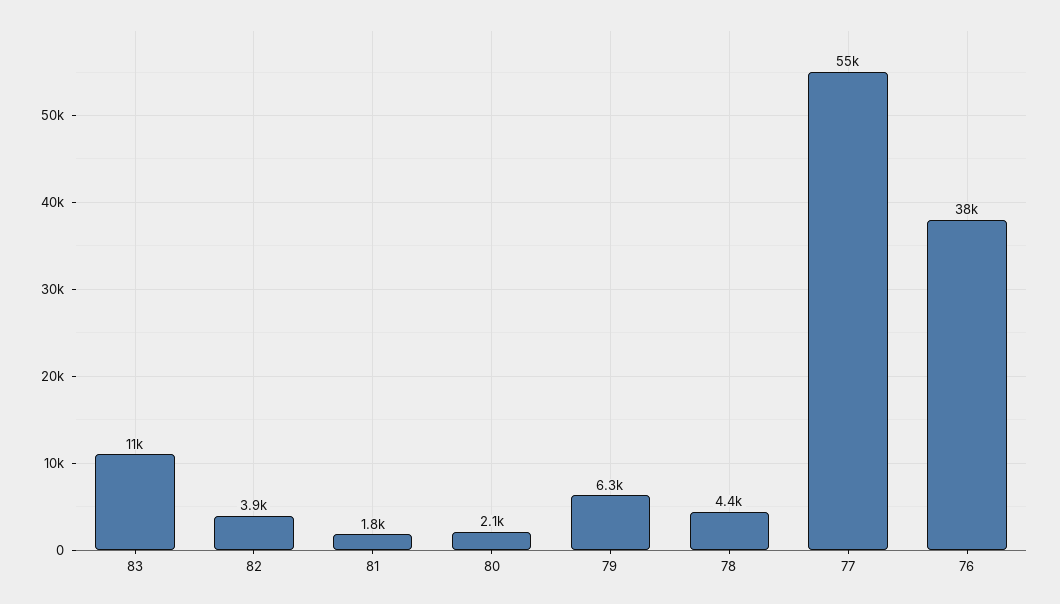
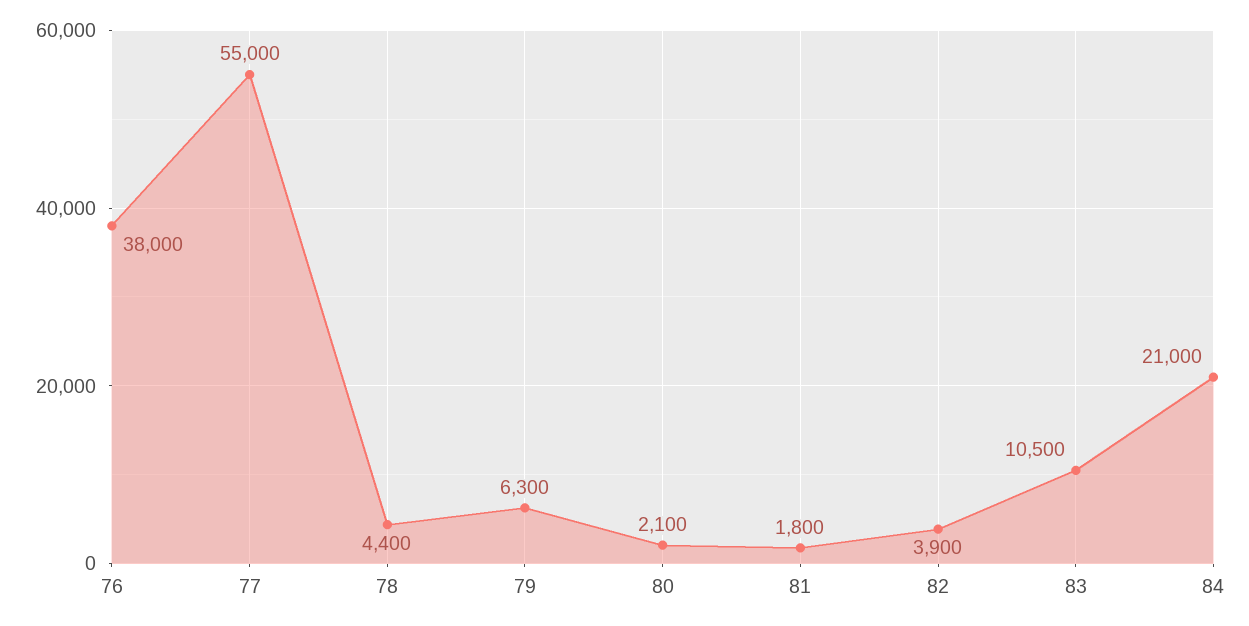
  {
    "83": 10500,
    "82": 3900,
    "81": 1800,
    "80": 2100,
    "79": 6300,
    "78": 4400,
    "77": 55000,
-   "76": 38000
+   "76": 38000,
+   "84": 21000
  }

